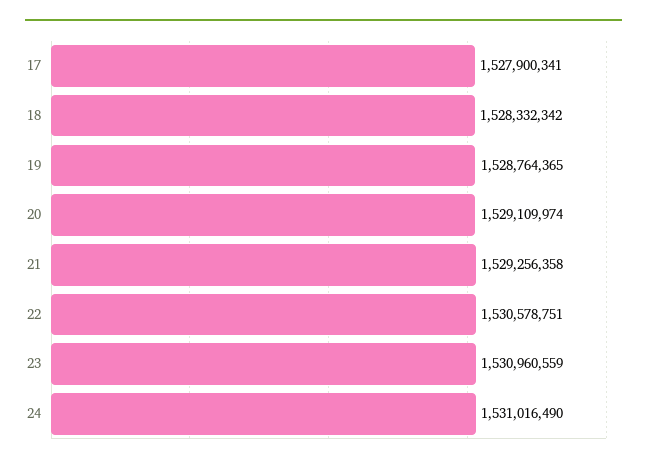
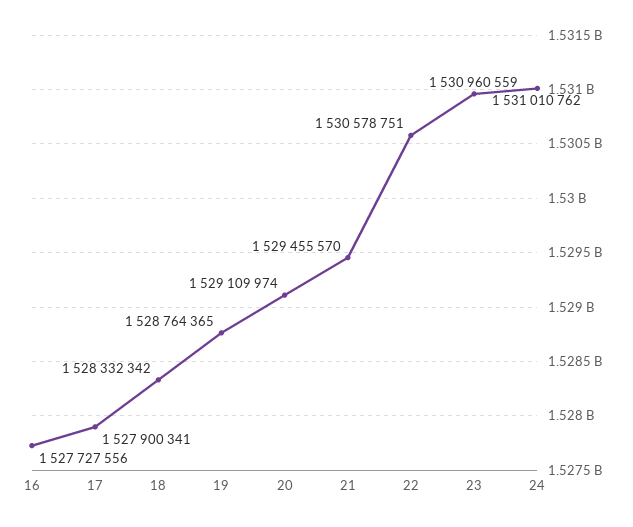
  {
    "17": 1527900341,
    "18": 1528332342,
    "19": 1528764365,
    "20": 1529109974,
-   "21": 1529256358,
+   "21": 1529455570,
    "22": 1530578751,
    "23": 1530960559,
-   "24": 1531016490
+   "24": 1531010762,
+   "16": 1527727556
  }

